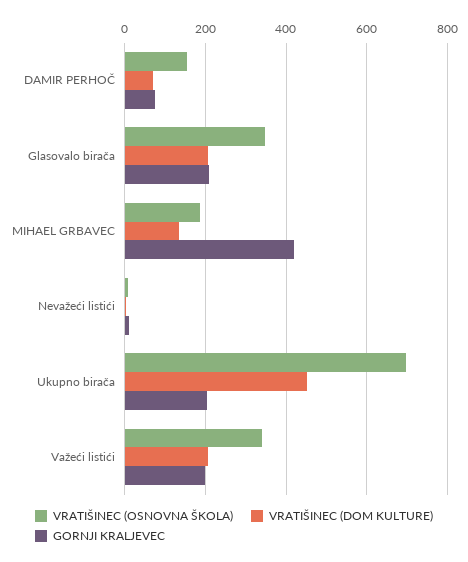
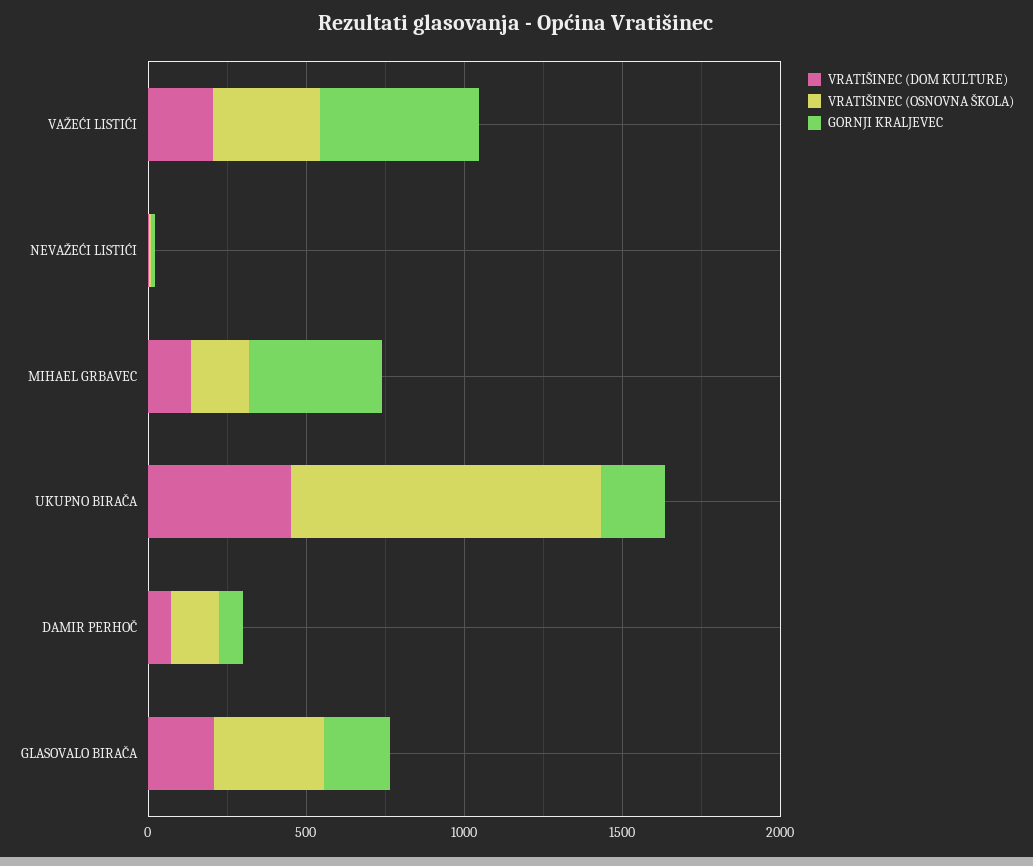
  {
    "VRATIŠINEC (OSNOVNA ŠKOLA)": {
      "DAMIR PERHOČ": 160,
      "Glasovalo birača": 340,
      "MIHAEL GRBAVEC": 180,
      "Nevažeći listići": 0,
-     "Ukupno birača": 700,
+     "Ukupno birača": 1000,
      "Važeći listići": 340
    },
    "VRATIŠINEC (DOM KULTURE)": {
      "DAMIR PERHOČ": 80,
      "Glasovalo birača": 200,
      "MIHAEL GRBAVEC": 140,
      "Nevažeći listići": 0,
      "Ukupno birača": 460,
      "Važeći listići": 200
    },
    "GORNJI KRALJEVEC": {
      "DAMIR PERHOČ": 80,
      "Glasovalo birača": 200,
      "MIHAEL GRBAVEC": 420,
      "Nevažeći listići": 20,
      "Ukupno birača": 200,
-     "Važeći listići": 200
+     "Važeći listići": 500
    }
  }

